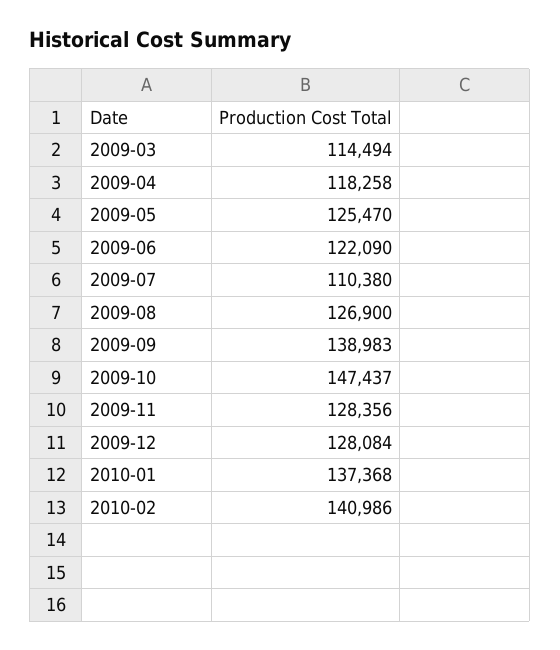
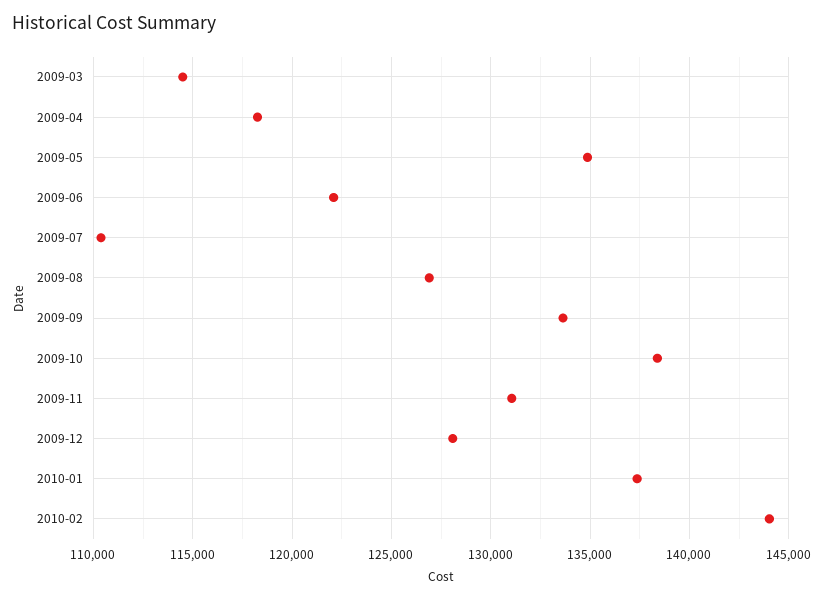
  {
    "2009-03": 114494,
    "2009-04": 118258,
-   "2009-05": 125470,
+   "2009-05": 135000,
    "2009-06": 122090,
    "2009-07": 110380,
    "2009-08": 126900,
-   "2009-09": 138983,
+   "2009-09": 133500,
-   "2009-10": 147437,
+   "2009-10": 138500,
-   "2009-11": 128356,
+   "2009-11": 131000,
    "2009-12": 128084,
    "2010-01": 137368,
-   "2010-02": 140986
+   "2010-02": 144000
  }

